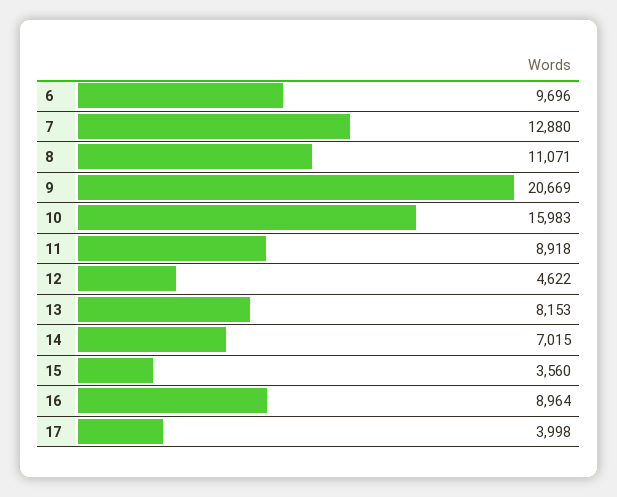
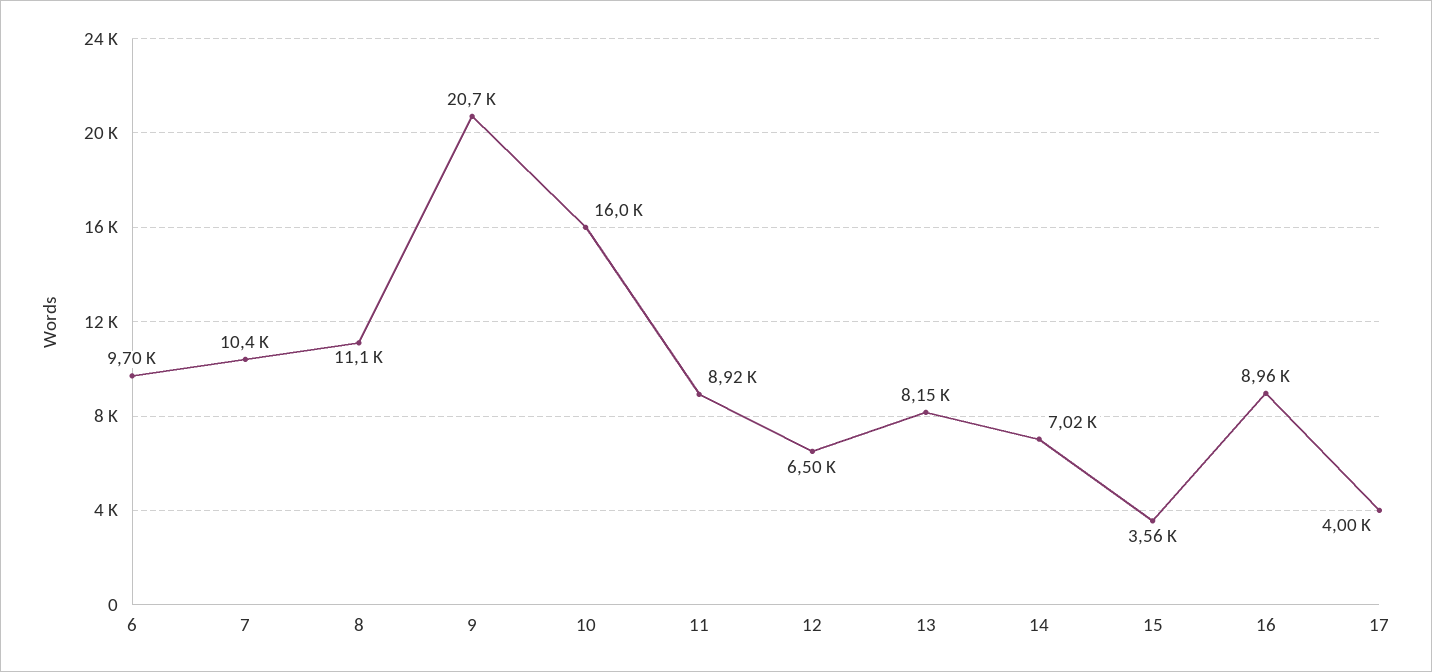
  {
    "6": 9696,
-   "7": 12880,
+   "7": 10400,
    "8": 11071,
    "9": 20669,
    "10": 15983,
    "11": 8918,
-   "12": 4622,
+   "12": 6500,
    "13": 8153,
    "14": 7015,
    "15": 3560,
    "16": 8964,
    "17": 3998
  }

